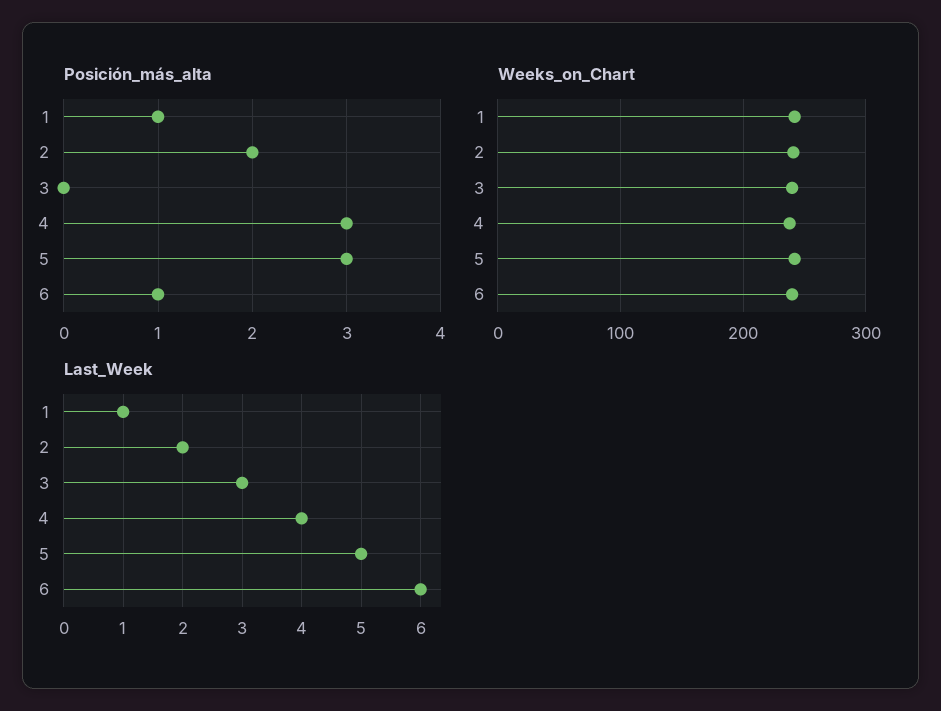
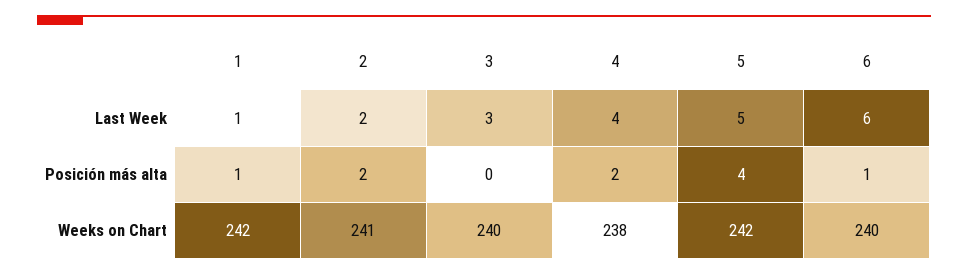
  {
    "Posición_más_alta": {
      "1": 1,
      "2": 2,
      "3": 0,
-     "4": 3,
+     "4": 2,
-     "5": 3,
+     "5": 4,
      "6": 1
    },
    "Weeks_on_Chart": {
      "1": 242,
      "2": 241,
      "3": 240,
      "4": 238,
      "5": 242,
      "6": 240
    },
    "Last_Week": {
      "1": 1,
      "2": 2,
      "3": 3,
      "4": 4,
      "5": 5,
      "6": 6
    }
  }

